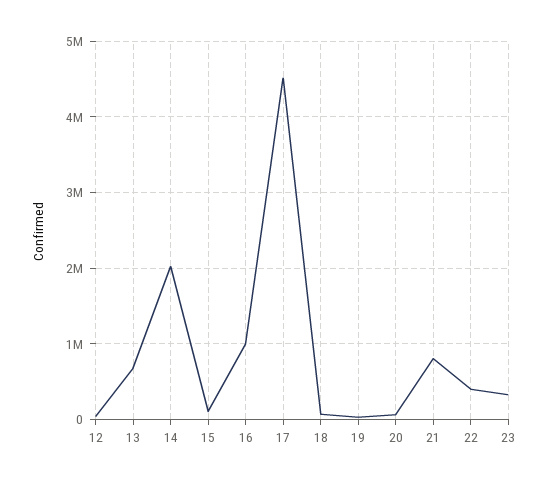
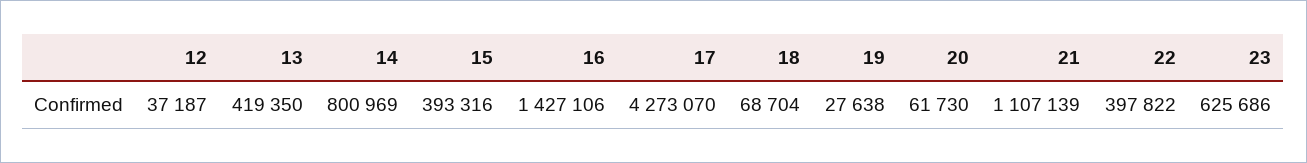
  {
    "12": 37187,
-   "13": 700000,
+   "13": 419350,
-   "14": 2000000,
+   "14": 800969,
-   "15": 100000,
+   "15": 393316,
-   "16": 1000000,
+   "16": 1427106,
-   "17": 4500000,
+   "17": 4273070,
    "18": 68704,
    "19": 27638,
    "20": 61730,
-   "21": 800000,
+   "21": 1107139,
    "22": 397822,
-   "23": 300000
+   "23": 625686
  }

